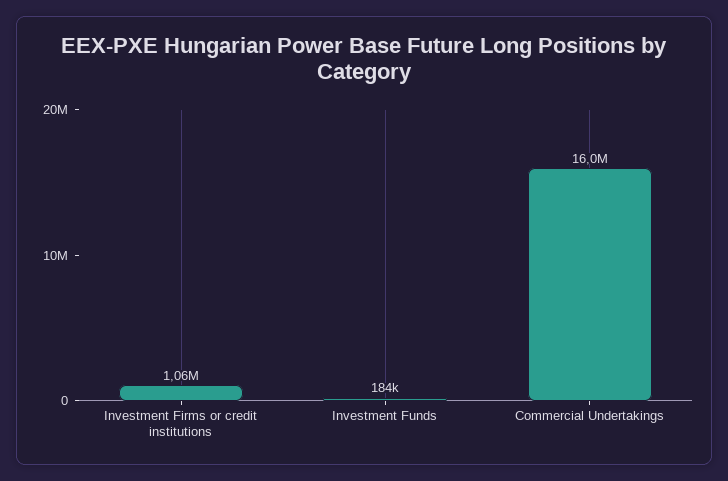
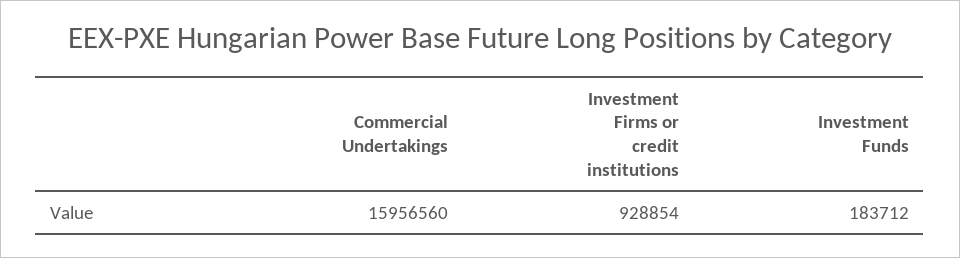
  {
-   "Investment Firms or credit institutions": 1060000,
+   "Investment Firms or credit institutions": 928854,
    "Investment Funds": 183712,
    "Commercial Undertakings": 15956560
  }

